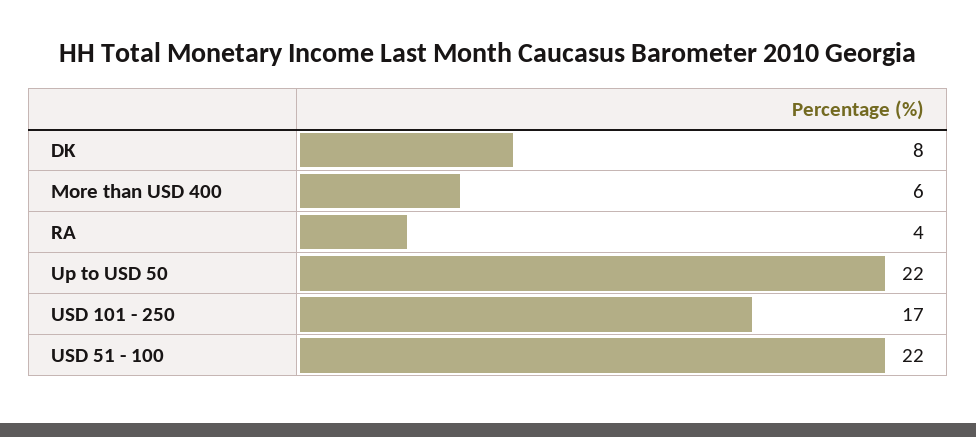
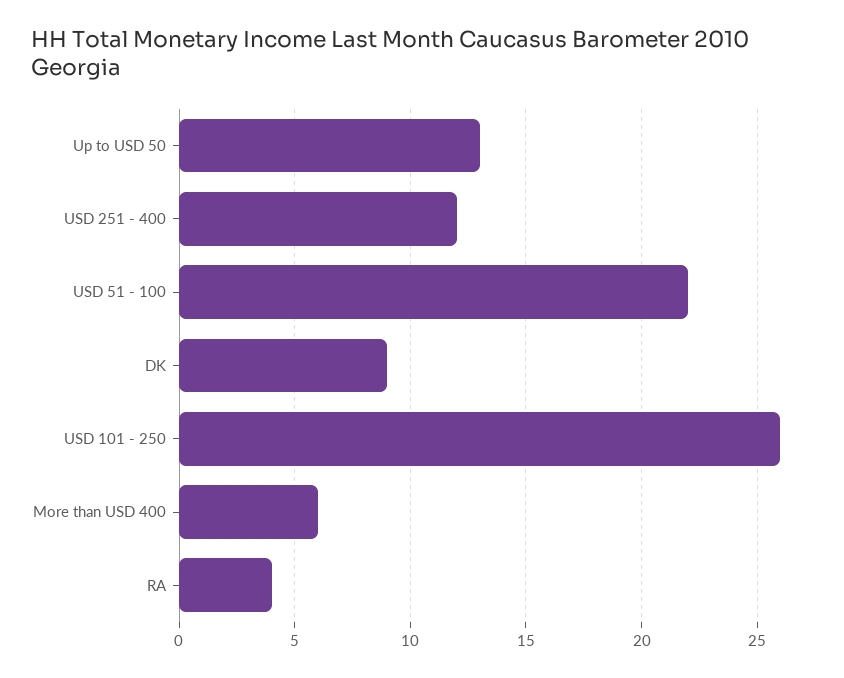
  {
-   "DK": 8,
+   "DK": 9,
    "More than USD 400": 6,
    "RA": 4,
-   "Up to USD 50": 22,
+   "Up to USD 50": 13,
-   "USD 101 - 250": 17,
+   "USD 101 - 250": 26,
-   "USD 51 - 100": 22
+   "USD 51 - 100": 22,
+   "USD 251 - 400": 12
  }

